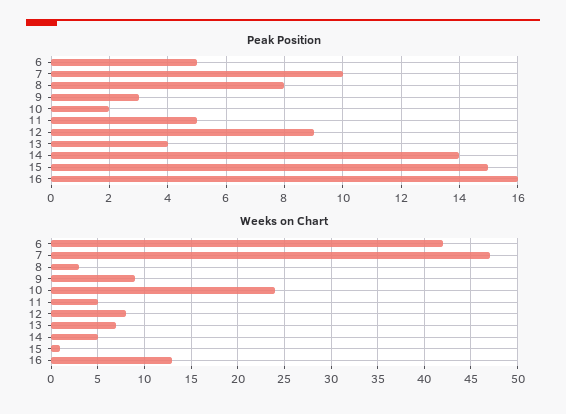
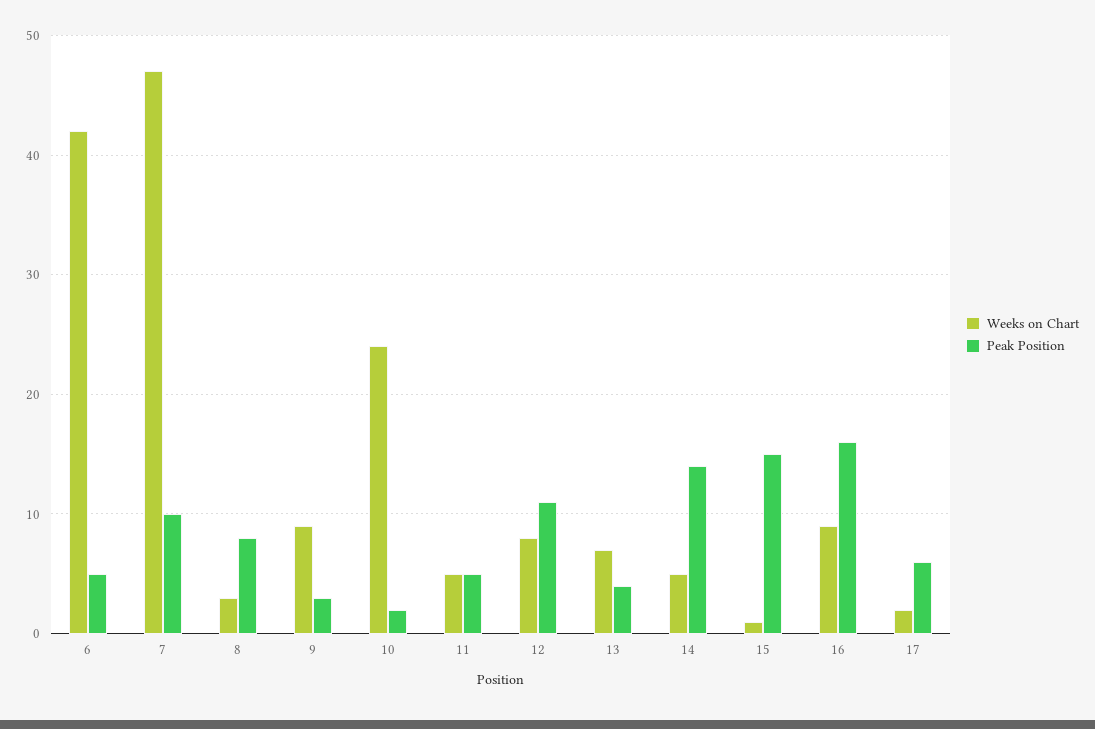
  {
    "Peak Position": {
      "6": 5,
      "7": 10,
      "8": 8,
      "9": 3,
      "10": 2,
      "11": 5,
-     "12": 9,
+     "12": 11,
      "13": 4,
      "14": 14,
      "15": 15,
-     "16": 16
+     "16": 16,
+     "17": 6
    },
    "Weeks on Chart": {
      "6": 42,
      "7": 47,
      "8": 3,
      "9": 9,
      "10": 24,
      "11": 5,
      "12": 8,
      "13": 7,
      "14": 5,
      "15": 1,
-     "16": 13
+     "16": 9,
+     "17": 2
    }
  }

